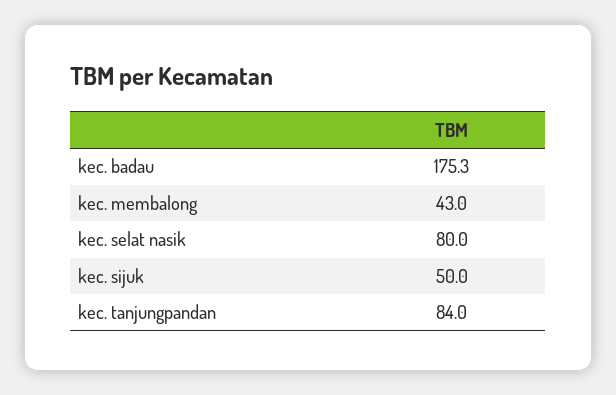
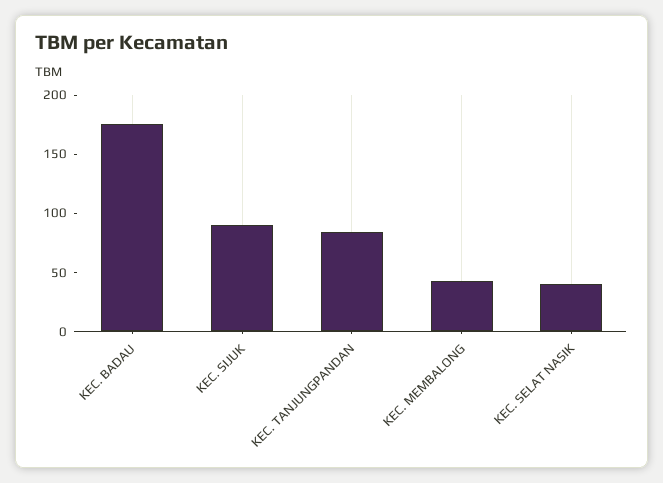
  {
    "kec. badau": 175.3,
    "kec. membalong": 43,
-   "kec. selat nasik": 80,
+   "kec. selat nasik": 40,
-   "kec. sijuk": 50,
+   "kec. sijuk": 90,
    "kec. tanjungpandan": 84
  }

